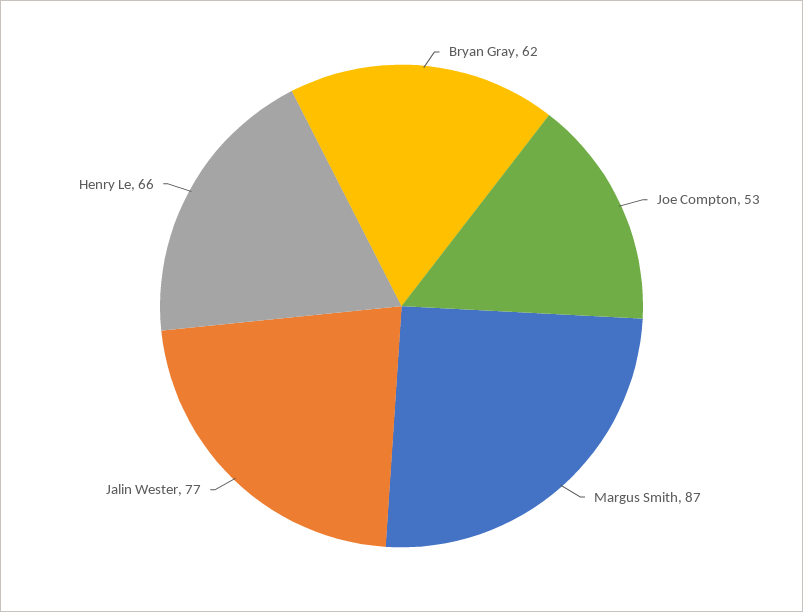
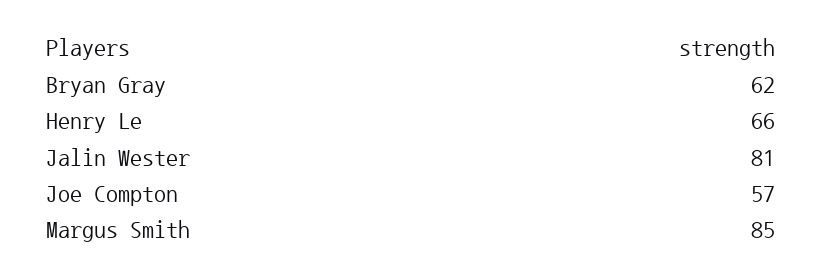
  {
    "Bryan Gray": 62,
-   "Joe Compton": 53,
+   "Joe Compton": 57,
-   "Margus Smith": 87,
+   "Margus Smith": 85,
-   "Jalin Wester": 77,
+   "Jalin Wester": 81,
    "Henry Le": 66
  }

